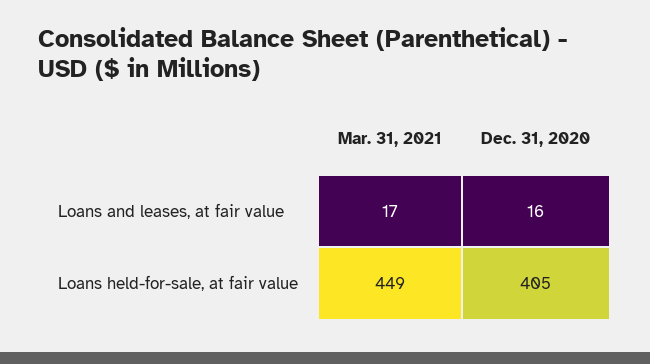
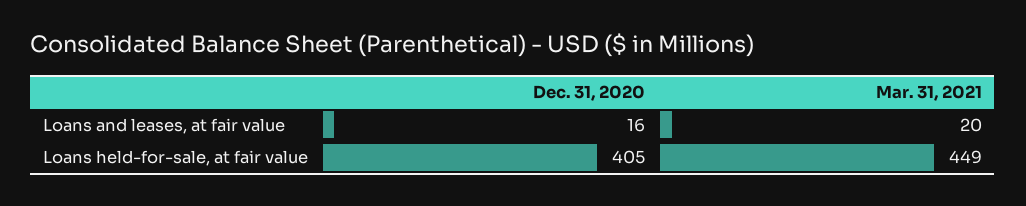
  {
    "Mar. 31, 2021": {
-     "Loans and leases, at fair value": 17,
+     "Loans and leases, at fair value": 20,
      "Loans held-for-sale, at fair value": 449
    },
    "Dec. 31, 2020": {
      "Loans and leases, at fair value": 16,
      "Loans held-for-sale, at fair value": 405
    }
  }

